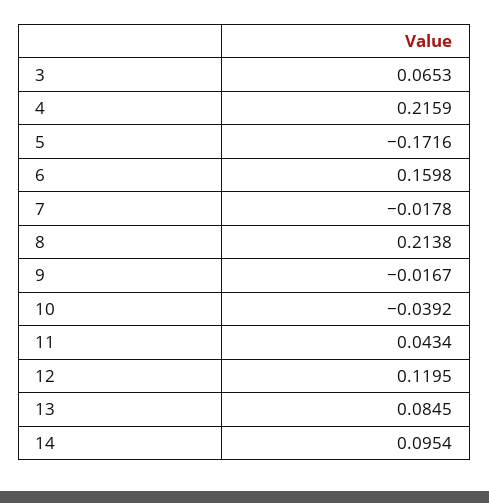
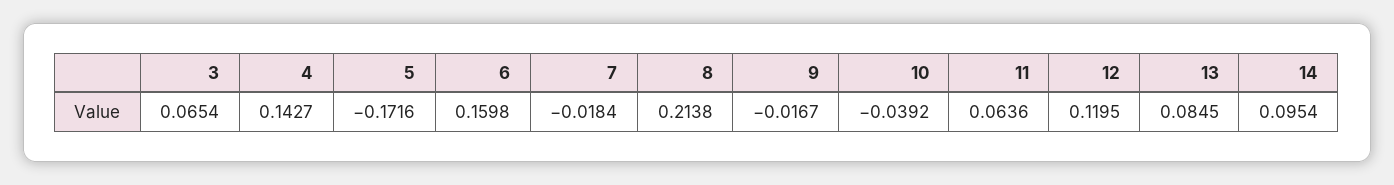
  {
-   "3": 0.0653,
+   "3": 0.0654,
-   "4": 0.2159,
+   "4": 0.1427,
    "5": -0.1716,
    "6": 0.1598,
-   "7": -0.0178,
+   "7": -0.0184,
    "8": 0.2138,
    "9": -0.0167,
    "10": -0.0392,
-   "11": 0.0434,
+   "11": 0.0636,
    "12": 0.1195,
    "13": 0.0845,
    "14": 0.0954
  }

